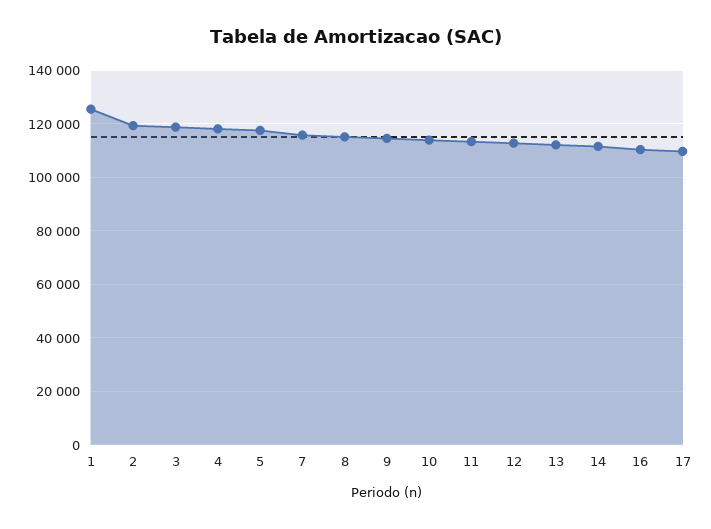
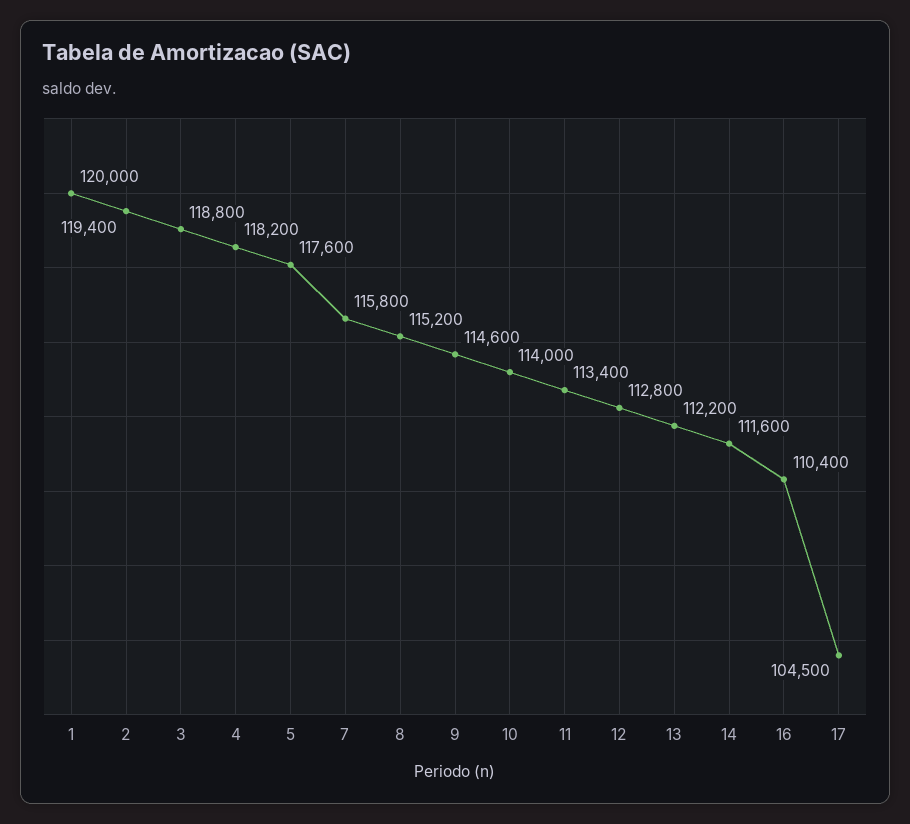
  {
-   "1": 125000,
+   "1": 120000,
    "2": 119400,
    "3": 118800,
    "4": 118200,
    "5": 117600,
    "7": 115800,
    "8": 115200,
    "9": 114600,
    "10": 114000,
    "11": 113400,
    "12": 112800,
    "13": 112200,
    "14": 111600,
    "16": 110400,
-   "17": 110000
+   "17": 104500
  }

